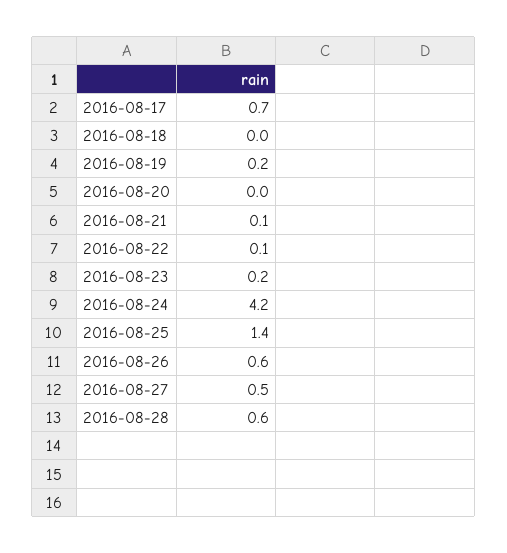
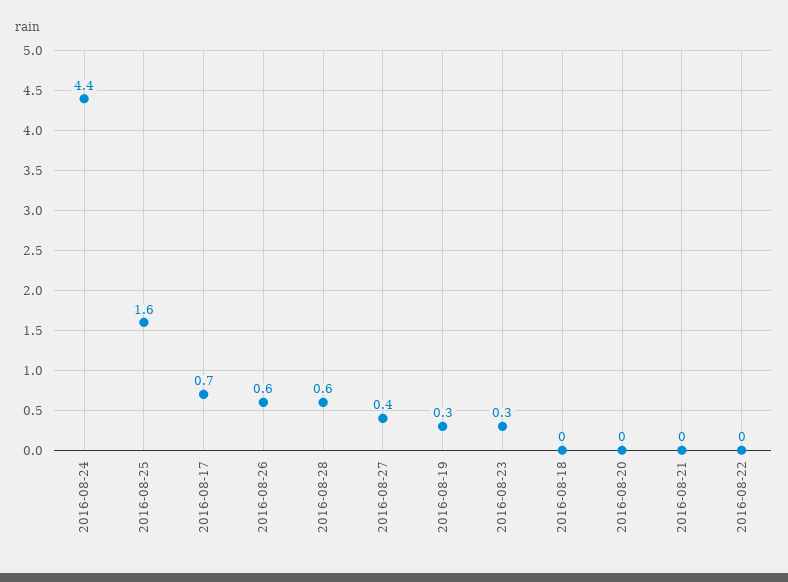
  {
    "2016-08-17": 0.7,
    "2016-08-18": 0,
-   "2016-08-19": 0.2,
+   "2016-08-19": 0.3,
    "2016-08-20": 0,
-   "2016-08-21": 0.1,
+   "2016-08-21": 0,
-   "2016-08-22": 0.1,
+   "2016-08-22": 0,
-   "2016-08-23": 0.2,
+   "2016-08-23": 0.3,
-   "2016-08-24": 4.2,
+   "2016-08-24": 4.4,
-   "2016-08-25": 1.4,
+   "2016-08-25": 1.6,
    "2016-08-26": 0.6,
-   "2016-08-27": 0.5,
+   "2016-08-27": 0.4,
    "2016-08-28": 0.6
  }

